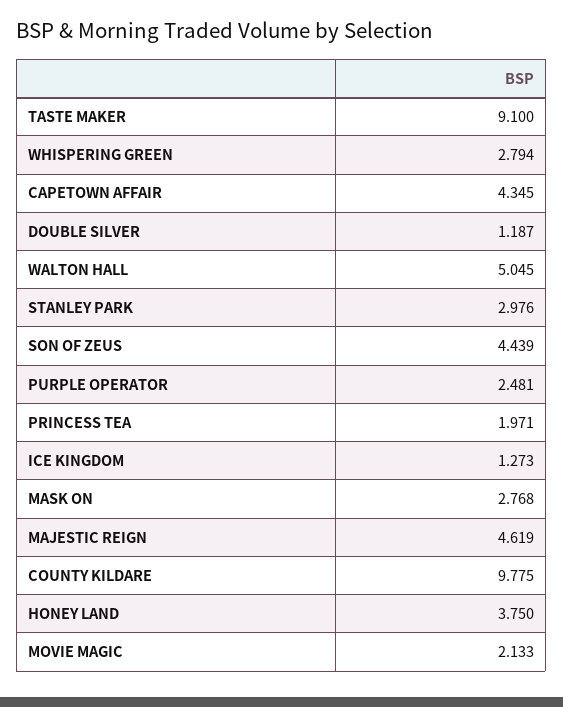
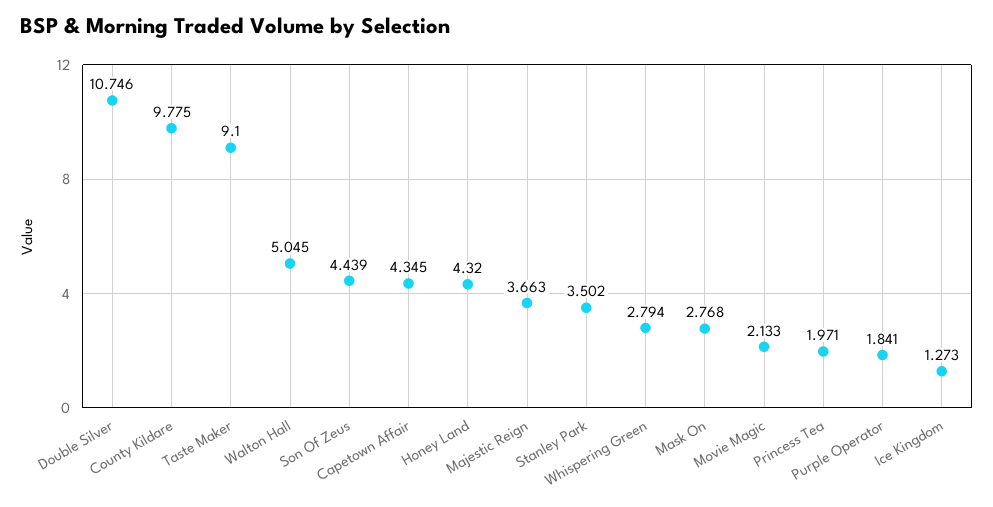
  {
    "TASTE MAKER": 9.1,
    "WHISPERING GREEN": 2.794,
    "CAPETOWN AFFAIR": 4.345,
-   "DOUBLE SILVER": 1.187,
+   "DOUBLE SILVER": 10.746,
    "WALTON HALL": 5.045,
-   "STANLEY PARK": 2.976,
+   "STANLEY PARK": 3.502,
    "SON OF ZEUS": 4.439,
-   "PURPLE OPERATOR": 2.481,
+   "PURPLE OPERATOR": 1.841,
    "PRINCESS TEA": 1.971,
    "ICE KINGDOM": 1.273,
    "MASK ON": 2.768,
-   "MAJESTIC REIGN": 4.619,
+   "MAJESTIC REIGN": 3.663,
    "COUNTY KILDARE": 9.775,
-   "HONEY LAND": 3.75,
+   "HONEY LAND": 4.32,
    "MOVIE MAGIC": 2.133
  }

